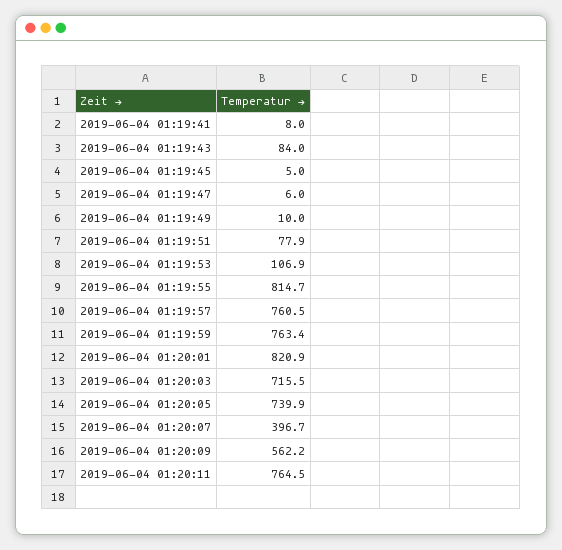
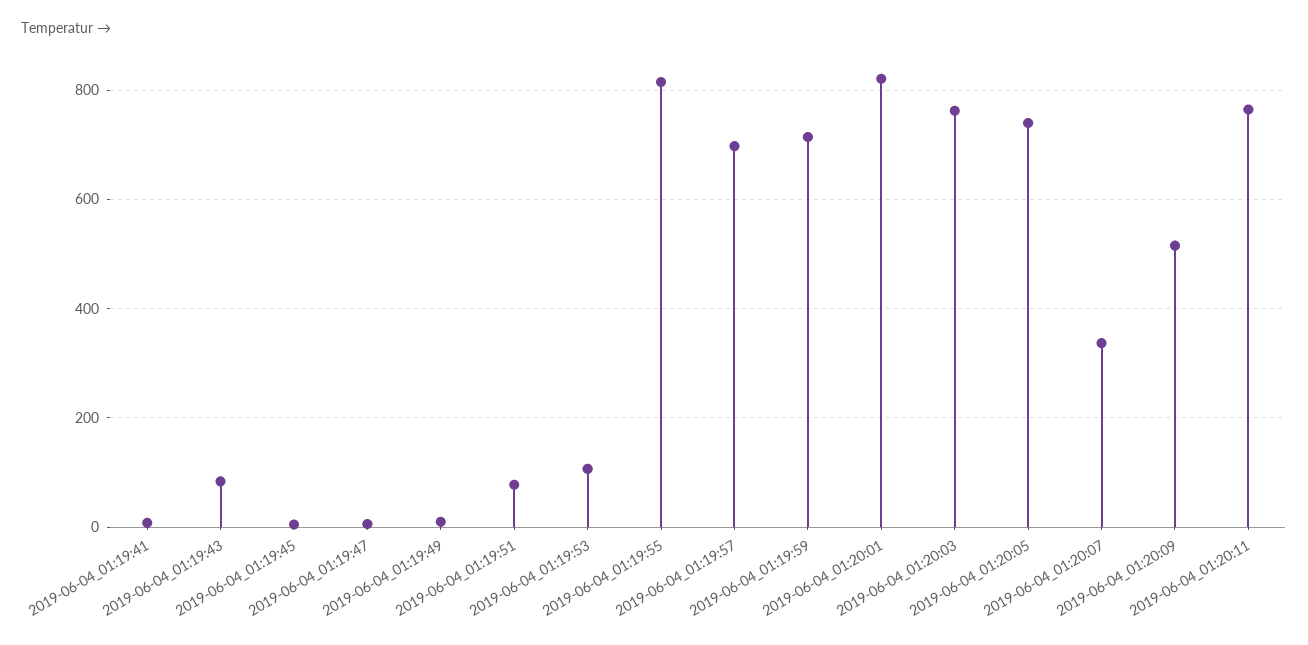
  {
    "2019-06-04 01:19:41": 8,
    "2019-06-04 01:19:43": 84,
    "2019-06-04 01:19:45": 5,
    "2019-06-04 01:19:47": 6,
    "2019-06-04 01:19:49": 10,
    "2019-06-04 01:19:51": 77.9,
    "2019-06-04 01:19:53": 106.9,
    "2019-06-04 01:19:55": 814.7,
-   "2019-06-04 01:19:57": 760.5,
+   "2019-06-04 01:19:57": 700,
-   "2019-06-04 01:19:59": 763.4,
+   "2019-06-04 01:19:59": 720,
    "2019-06-04 01:20:01": 820.9,
-   "2019-06-04 01:20:03": 715.5,
+   "2019-06-04 01:20:03": 760,
    "2019-06-04 01:20:05": 739.9,
-   "2019-06-04 01:20:07": 396.7,
+   "2019-06-04 01:20:07": 340,
-   "2019-06-04 01:20:09": 562.2,
+   "2019-06-04 01:20:09": 520,
    "2019-06-04 01:20:11": 764.5
  }

